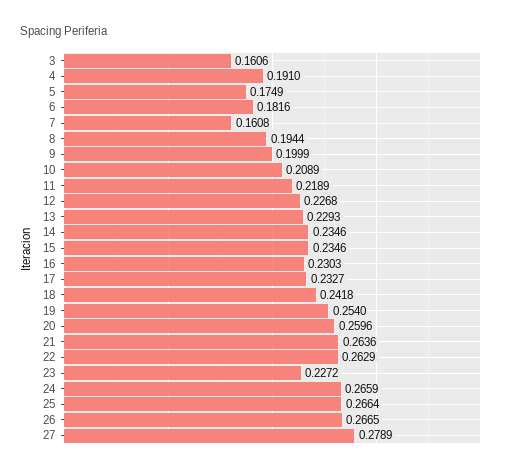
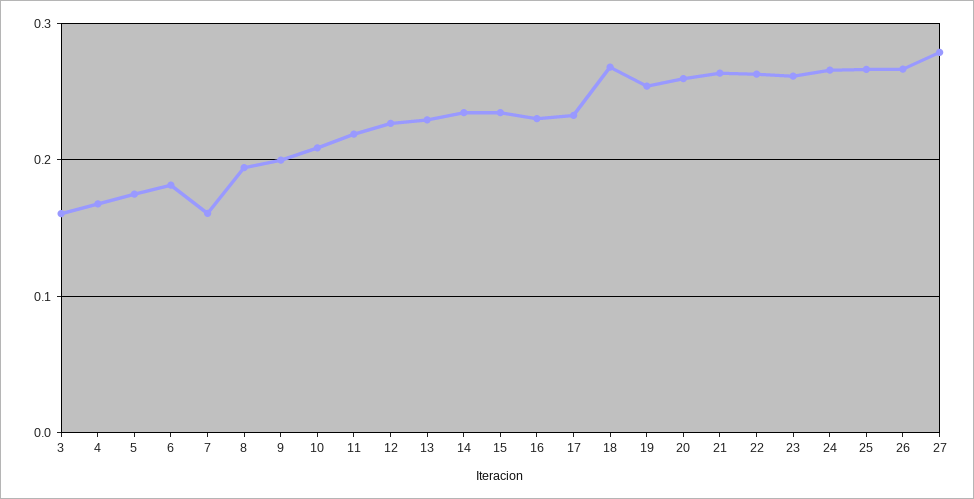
  {
    "3": 0.1606,
-   "4": 0.191,
+   "4": 0.17,
    "5": 0.1749,
    "6": 0.1816,
    "7": 0.1608,
    "8": 0.1944,
    "9": 0.1999,
    "10": 0.2089,
    "11": 0.2189,
    "12": 0.2268,
    "13": 0.2293,
    "14": 0.2346,
    "15": 0.2346,
    "16": 0.2303,
    "17": 0.2327,
-   "18": 0.2418,
+   "18": 0.27,
    "19": 0.254,
    "20": 0.2596,
    "21": 0.2636,
    "22": 0.2629,
-   "23": 0.2272,
+   "23": 0.26,
    "24": 0.2659,
    "25": 0.2664,
    "26": 0.2665,
    "27": 0.2789
  }

